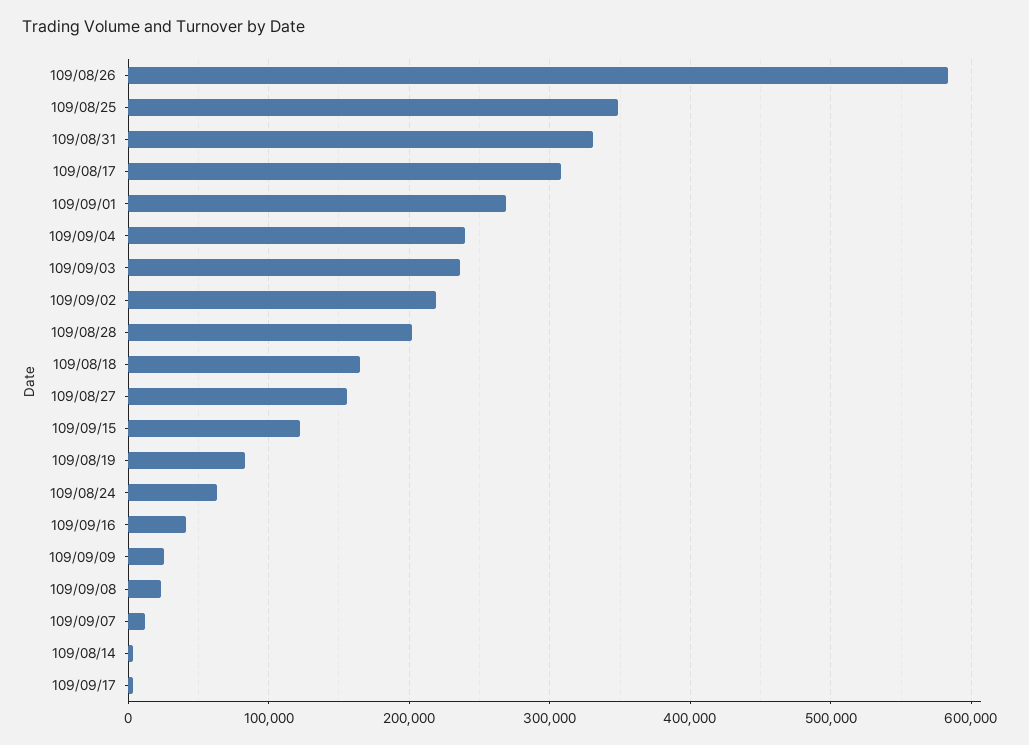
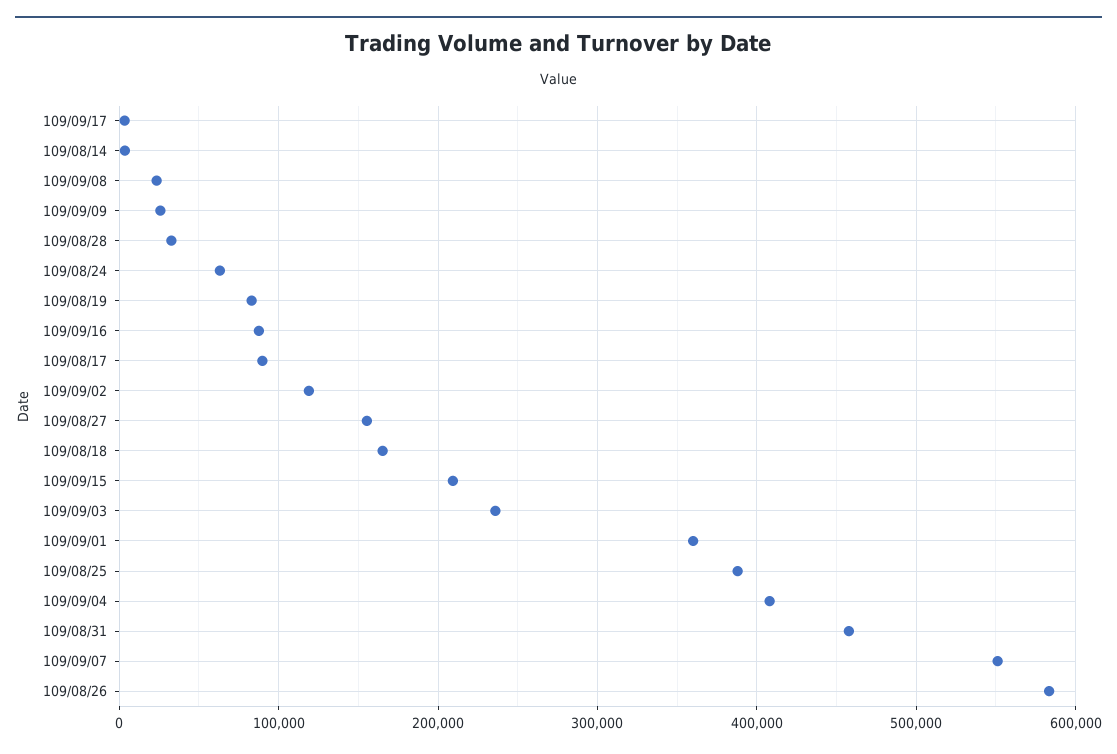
  {
    "109/08/26": 580000,
-   "109/08/25": 350000,
+   "109/08/25": 390000,
-   "109/08/31": 330000,
+   "109/08/31": 460000,
-   "109/08/17": 310000,
+   "109/08/17": 90000,
-   "109/09/01": 270000,
+   "109/09/01": 360000,
-   "109/09/04": 240000,
+   "109/09/04": 410000,
    "109/09/03": 240000,
-   "109/09/02": 220000,
+   "109/09/02": 120000,
-   "109/08/28": 200000,
+   "109/08/28": 30000,
    "109/08/18": 170000,
    "109/08/27": 160000,
-   "109/09/15": 120000,
+   "109/09/15": 210000,
    "109/08/19": 80000,
    "109/08/24": 60000,
-   "109/09/16": 40000,
+   "109/09/16": 90000,
    "109/09/09": 30000,
    "109/09/08": 20000,
-   "109/09/07": 10000,
+   "109/09/07": 550000,
    "109/08/14": 0,
    "109/09/17": 0
  }

